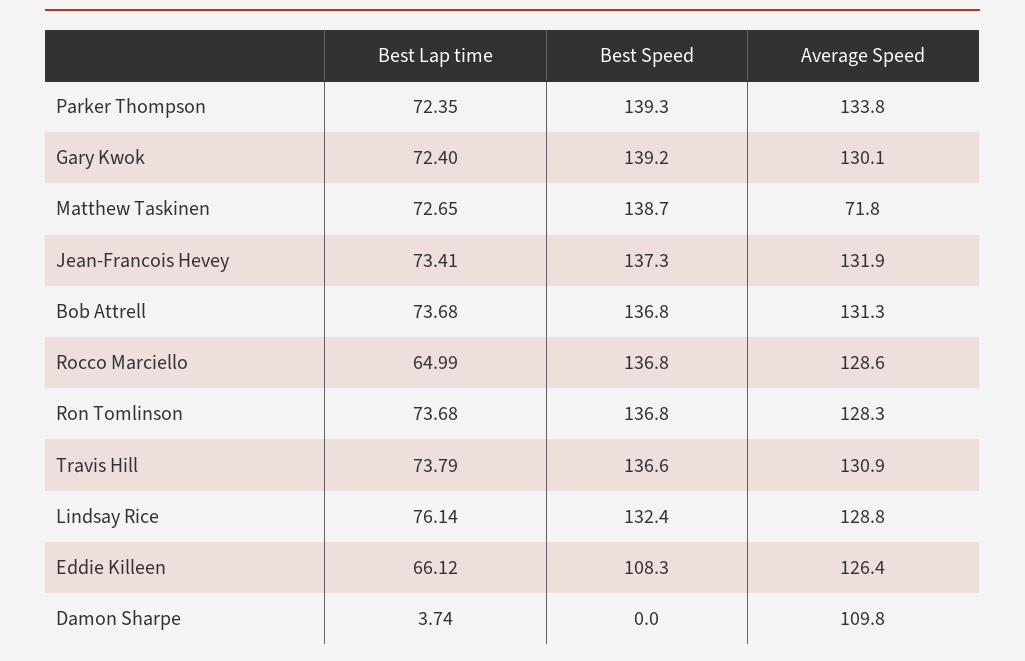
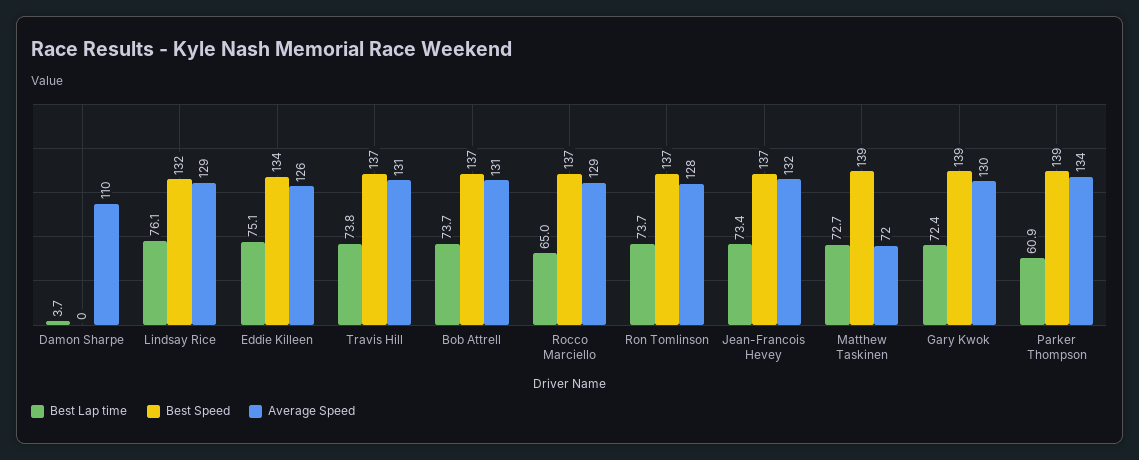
  {
    "Best Lap time": {
-     "Parker Thompson": 72.35,
+     "Parker Thompson": 60.9,
      "Gary Kwok": 72.4,
      "Matthew Taskinen": 72.65,
      "Jean-Francois Hevey": 73.41,
      "Bob Attrell": 73.68,
      "Rocco Marciello": 64.99,
      "Ron Tomlinson": 73.68,
      "Travis Hill": 73.79,
      "Lindsay Rice": 76.14,
-     "Eddie Killeen": 66.12,
+     "Eddie Killeen": 75.1,
      "Damon Sharpe": 3.74
    },
    "Best Speed": {
      "Parker Thompson": 139.3,
      "Gary Kwok": 139.2,
      "Matthew Taskinen": 138.7,
      "Jean-Francois Hevey": 137.3,
      "Bob Attrell": 136.8,
      "Rocco Marciello": 136.8,
      "Ron Tomlinson": 136.8,
      "Travis Hill": 136.6,
      "Lindsay Rice": 132.4,
-     "Eddie Killeen": 108.3,
+     "Eddie Killeen": 134,
      "Damon Sharpe": 0
    },
    "Average Speed": {
      "Parker Thompson": 133.8,
      "Gary Kwok": 130.1,
      "Matthew Taskinen": 71.8,
      "Jean-Francois Hevey": 131.9,
      "Bob Attrell": 131.3,
      "Rocco Marciello": 128.6,
      "Ron Tomlinson": 128.3,
      "Travis Hill": 130.9,
      "Lindsay Rice": 128.8,
      "Eddie Killeen": 126.4,
      "Damon Sharpe": 109.8
    }
  }

